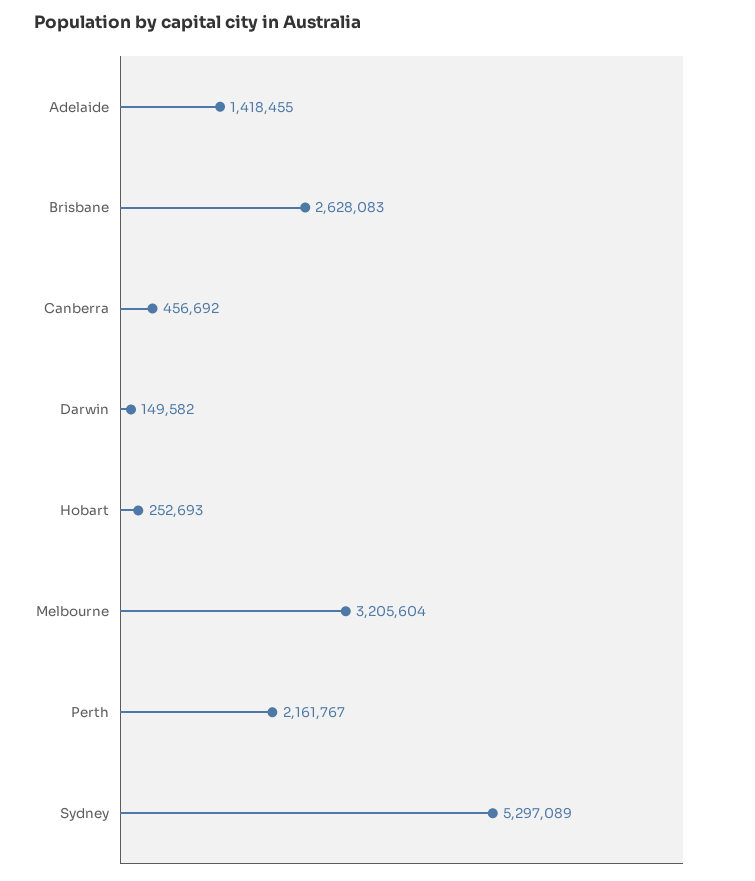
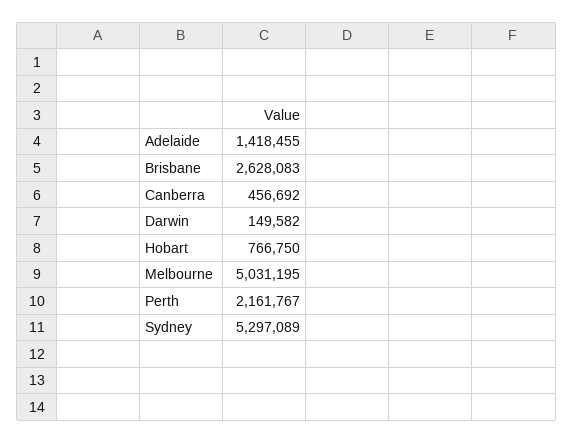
  {
    "Adelaide": 1418455,
    "Brisbane": 2628083,
    "Canberra": 456692,
    "Darwin": 149582,
-   "Hobart": 252693,
+   "Hobart": 766750,
-   "Melbourne": 3205604,
+   "Melbourne": 5031195,
    "Perth": 2161767,
    "Sydney": 5297089
  }

